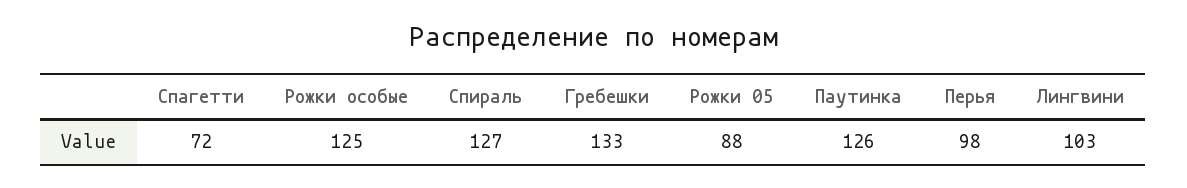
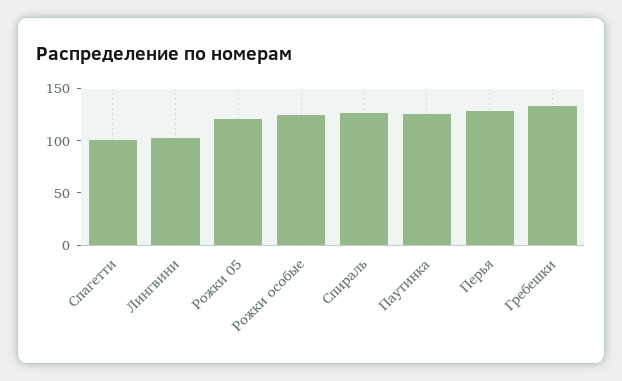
  {
-   "Спагетти": 72,
+   "Спагетти": 100,
    "Рожки особые": 125,
    "Спираль": 127,
    "Гребешки": 133,
-   "Рожки 05": 88,
+   "Рожки 05": 120,
    "Паутинка": 126,
-   "Перья": 98,
+   "Перья": 130,
    "Лингвини": 103
  }

